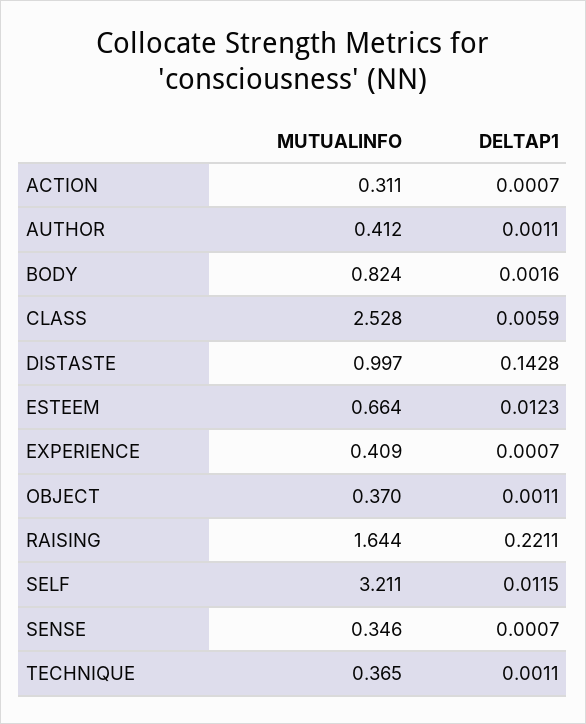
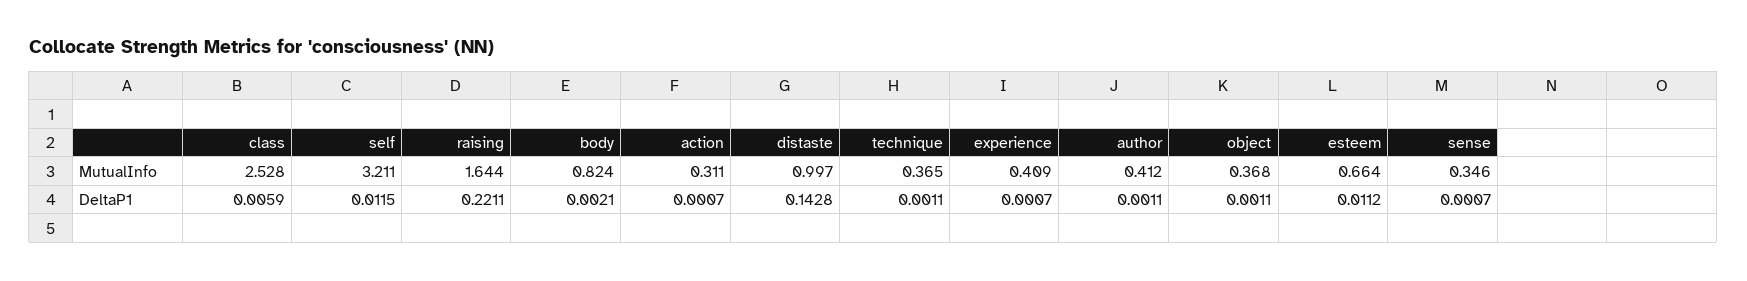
  {
    "MUTUALINFO": {
      "ACTION": 0.311,
      "AUTHOR": 0.412,
      "BODY": 0.824,
      "CLASS": 2.528,
      "DISTASTE": 0.997,
      "ESTEEM": 0.664,
      "EXPERIENCE": 0.409,
-     "OBJECT": 0.37,
+     "OBJECT": 0.368,
      "RAISING": 1.644,
      "SELF": 3.211,
      "SENSE": 0.346,
      "TECHNIQUE": 0.365
    },
    "DELTAP1": {
      "ACTION": 0.0007,
      "AUTHOR": 0.0011,
-     "BODY": 0.0016,
+     "BODY": 0.0021,
      "CLASS": 0.0059,
      "DISTASTE": 0.1428,
-     "ESTEEM": 0.0123,
+     "ESTEEM": 0.0112,
      "EXPERIENCE": 0.0007,
      "OBJECT": 0.0011,
      "RAISING": 0.2211,
      "SELF": 0.0115,
      "SENSE": 0.0007,
      "TECHNIQUE": 0.0011
    }
  }

